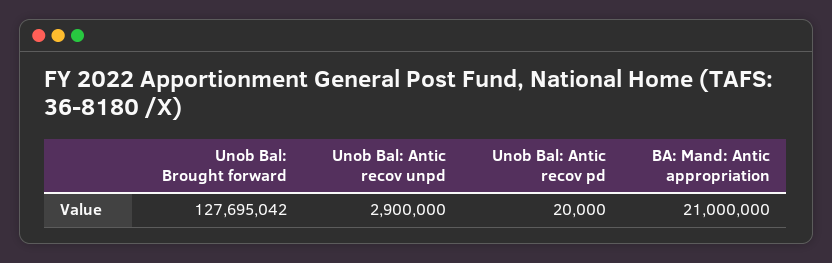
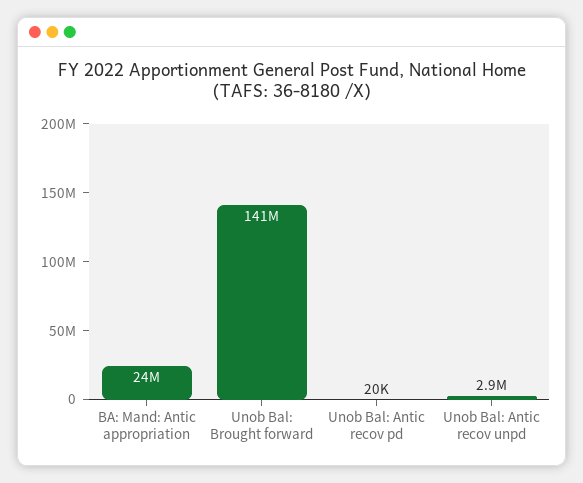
  {
-   "Unob Bal: Brought forward": 127695042,
+   "Unob Bal: Brought forward": 141000000,
    "Unob Bal: Antic recov unpd": 2900000,
    "Unob Bal: Antic recov pd": 20000,
-   "BA: Mand: Antic appropriation": 21000000
+   "BA: Mand: Antic appropriation": 24000000
  }

